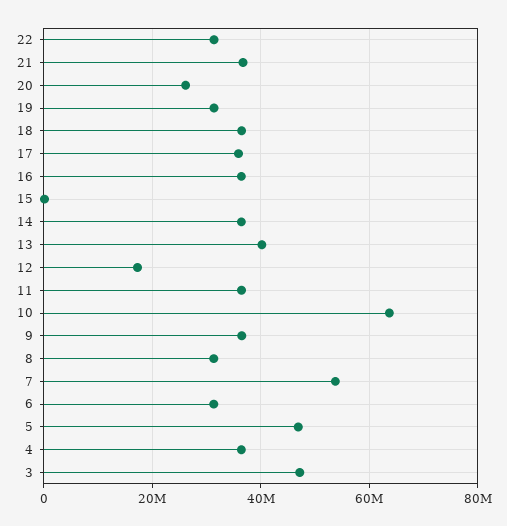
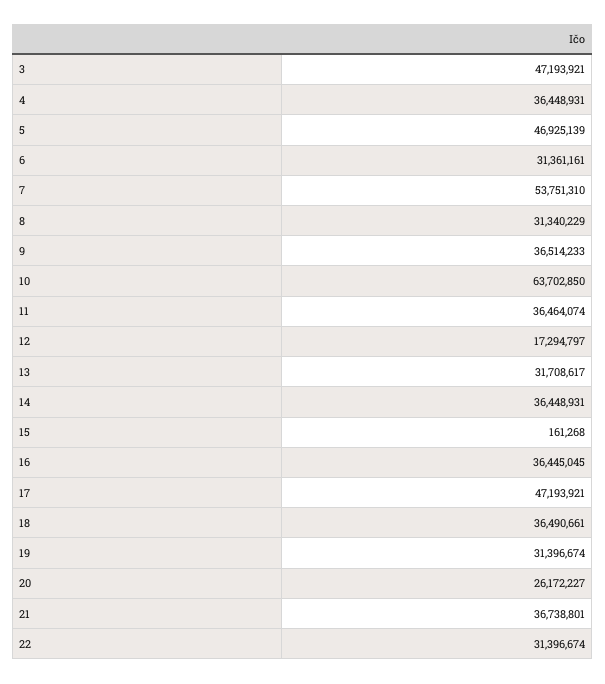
  {
    "22": 31396674,
    "21": 36738801,
    "20": 26172227,
    "19": 31396674,
    "18": 36490661,
-   "17": 36000000,
+   "17": 47193921,
    "16": 36445045,
    "15": 161268,
    "14": 36448931,
-   "13": 40000000,
+   "13": 31708617,
    "12": 17294797,
    "11": 36464074,
    "10": 63702850,
    "9": 36514233,
    "8": 31340229,
    "7": 53751310,
    "6": 31361161,
    "5": 46925139,
    "4": 36448931,
    "3": 47193921
  }

